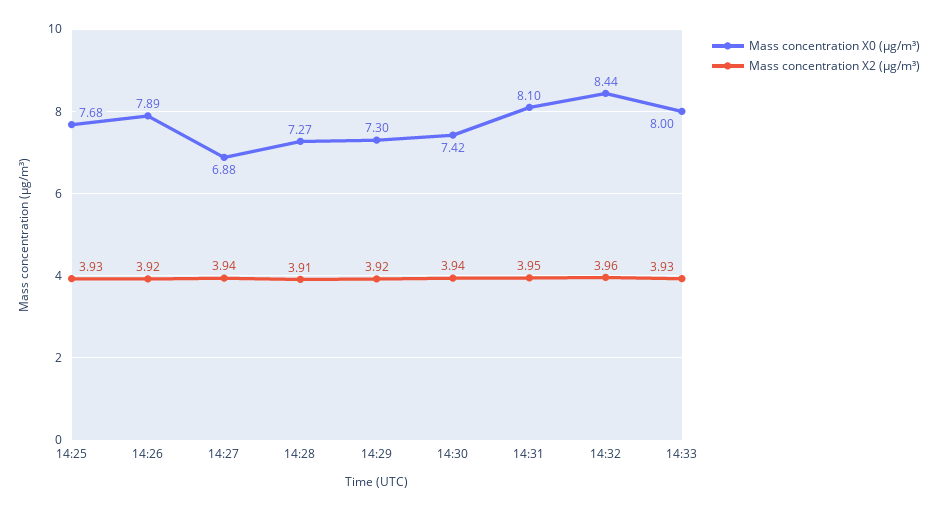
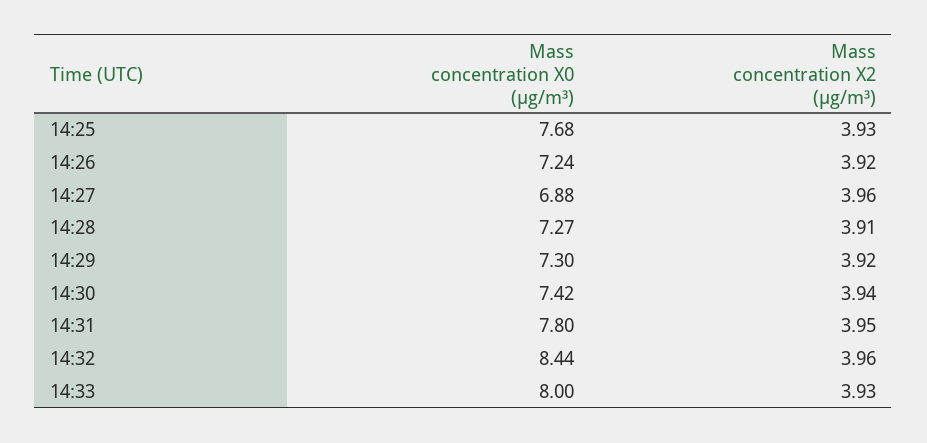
  {
    "Mass concentration X0 (μg/m³)": {
      "14:25": 7.68,
-     "14:26": 7.89,
+     "14:26": 7.24,
      "14:27": 6.88,
      "14:28": 7.27,
      "14:29": 7.3,
      "14:30": 7.42,
-     "14:31": 8.1,
+     "14:31": 7.8,
      "14:32": 8.44,
      "14:33": 8
    },
    "Mass concentration X2 (μg/m³)": {
      "14:25": 3.93,
      "14:26": 3.92,
-     "14:27": 3.94,
+     "14:27": 3.96,
      "14:28": 3.91,
      "14:29": 3.92,
      "14:30": 3.94,
      "14:31": 3.95,
      "14:32": 3.96,
      "14:33": 3.93
    }
  }

